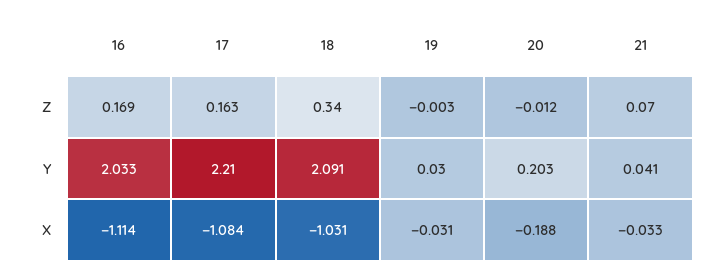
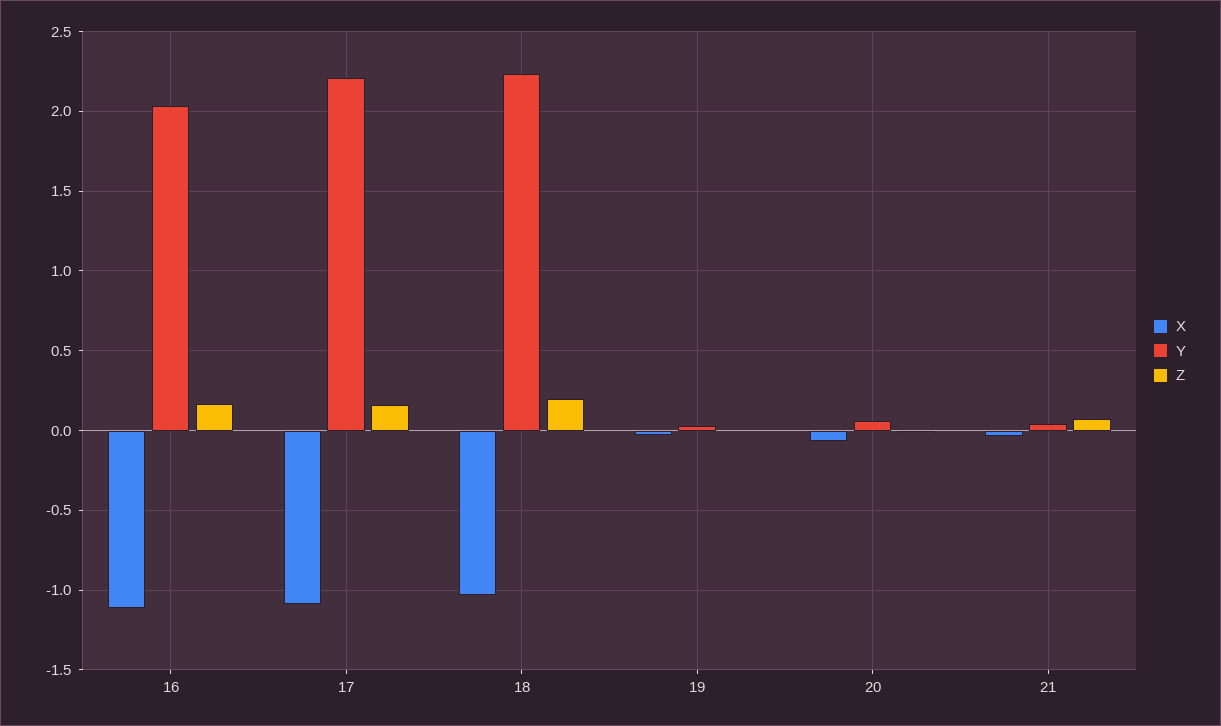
  {
    "Z": {
      "16": 0.169,
      "17": 0.163,
-     "18": 0.34,
+     "18": 0.2,
      "19": -0.003,
      "20": -0.012,
      "21": 0.07
    },
    "Y": {
      "16": 2.033,
      "17": 2.21,
-     "18": 2.091,
+     "18": 2.25,
      "19": 0.03,
-     "20": 0.203,
+     "20": 0.05,
      "21": 0.041
    },
    "X": {
      "16": -1.114,
      "17": -1.084,
      "18": -1.031,
      "19": -0.031,
-     "20": -0.188,
+     "20": -0.05,
      "21": -0.033
    }
  }

